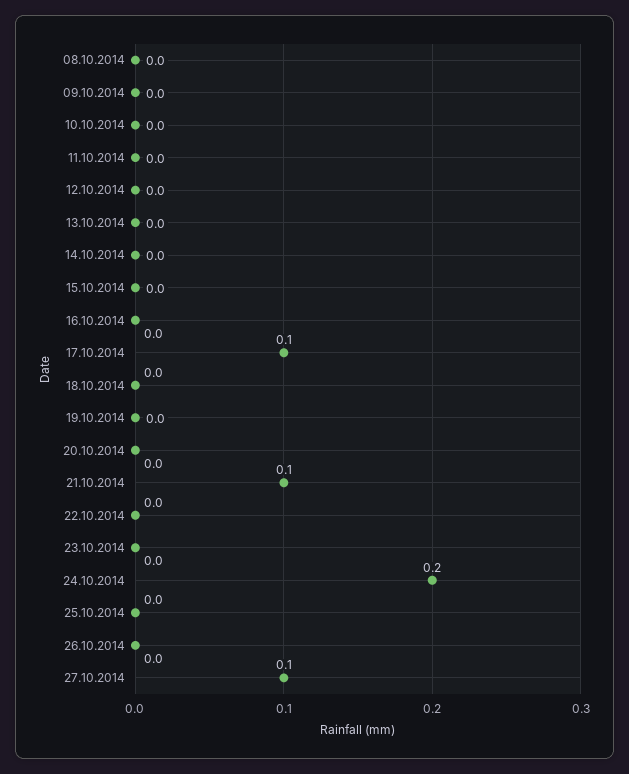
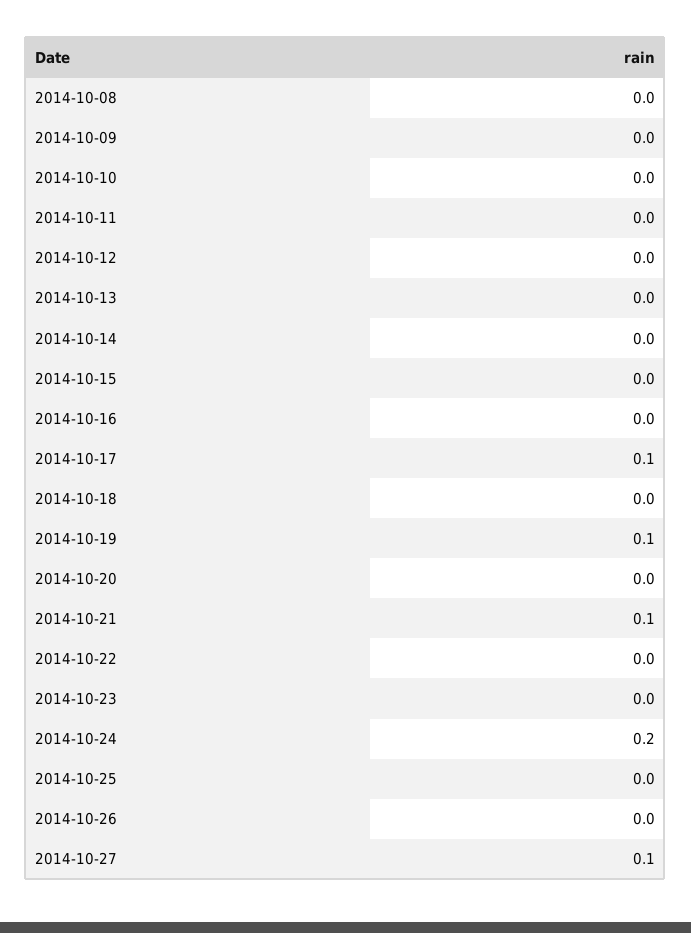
  {
    "08.10.2014": 0,
    "09.10.2014": 0,
    "10.10.2014": 0,
    "11.10.2014": 0,
    "12.10.2014": 0,
    "13.10.2014": 0,
    "14.10.2014": 0,
    "15.10.2014": 0,
    "16.10.2014": 0,
    "17.10.2014": 0.1,
    "18.10.2014": 0,
-   "19.10.2014": 0,
+   "19.10.2014": 0.1,
    "20.10.2014": 0,
    "21.10.2014": 0.1,
    "22.10.2014": 0,
    "23.10.2014": 0,
    "24.10.2014": 0.2,
    "25.10.2014": 0,
    "26.10.2014": 0,
    "27.10.2014": 0.1
  }

